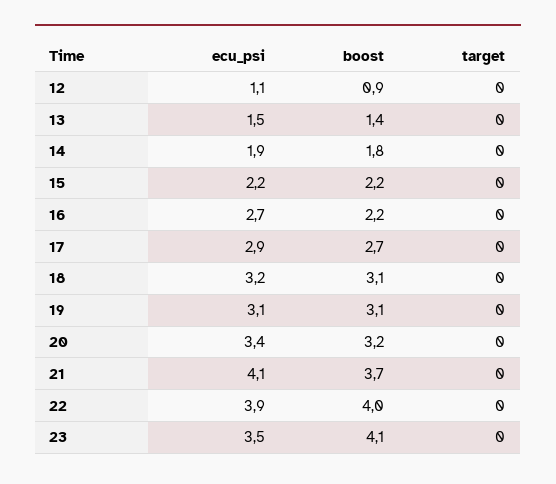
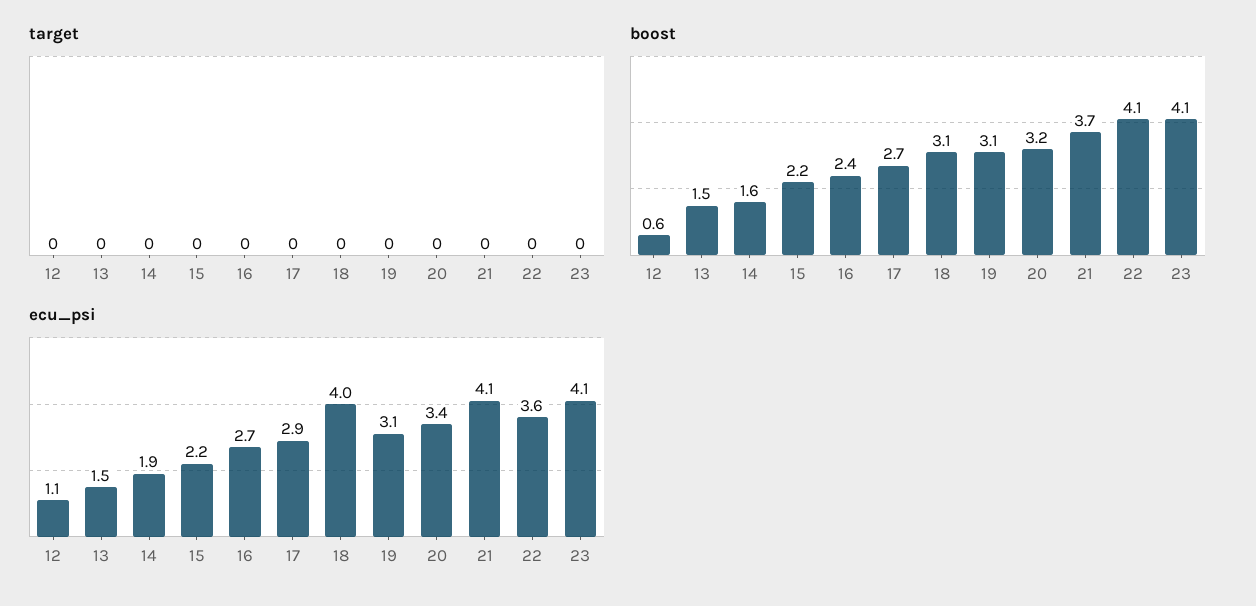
  {
    "ecu_psi": {
      "12": 1.1,
      "13": 1.5,
      "14": 1.9,
      "15": 2.2,
      "16": 2.7,
      "17": 2.9,
-     "18": 3.2,
+     "18": 4,
      "19": 3.1,
      "20": 3.4,
      "21": 4.1,
-     "22": 3.9,
+     "22": 3.6,
-     "23": 3.5
+     "23": 4.1
    },
    "boost": {
-     "12": 0.9,
+     "12": 0.6,
-     "13": 1.4,
+     "13": 1.5,
-     "14": 1.8,
+     "14": 1.6,
      "15": 2.2,
-     "16": 2.2,
+     "16": 2.4,
      "17": 2.7,
      "18": 3.1,
      "19": 3.1,
      "20": 3.2,
      "21": 3.7,
-     "22": 4,
+     "22": 4.1,
      "23": 4.1
    },
    "target": {
      "12": 0,
      "13": 0,
      "14": 0,
      "15": 0,
      "16": 0,
      "17": 0,
      "18": 0,
      "19": 0,
      "20": 0,
      "21": 0,
      "22": 0,
      "23": 0
    }
  }

